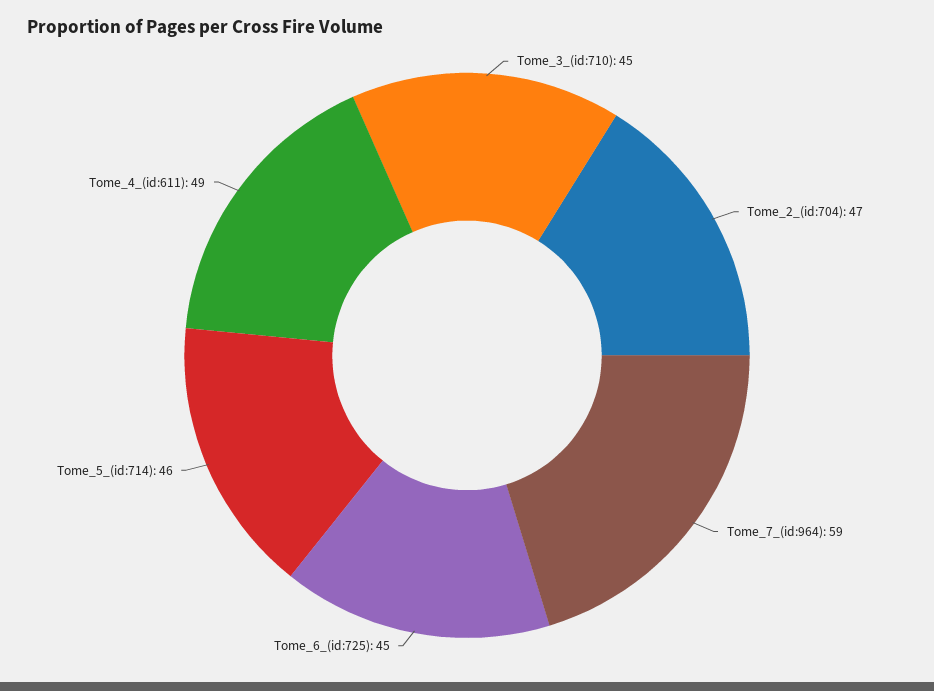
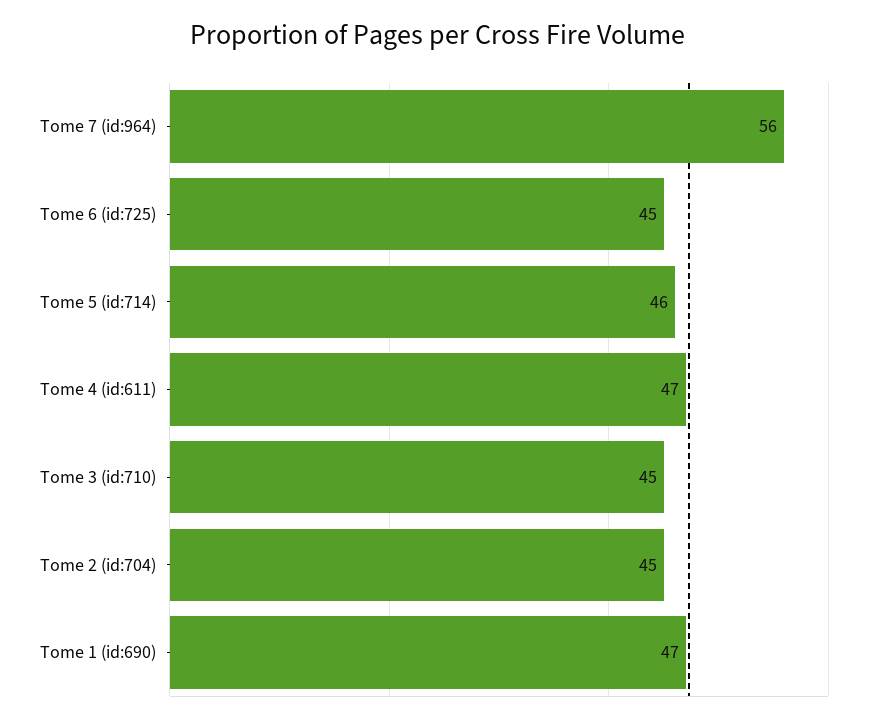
  {
    "Tome_3_(id:710)": 45,
-   "Tome_2_(id:704)": 47,
+   "Tome_2_(id:704)": 45,
-   "Tome_7_(id:964)": 59,
+   "Tome_7_(id:964)": 56,
    "Tome_6_(id:725)": 45,
    "Tome_5_(id:714)": 46,
-   "Tome_4_(id:611)": 49
+   "Tome_4_(id:611)": 47,
+   "Tome 1 (id:690)": 47
  }

